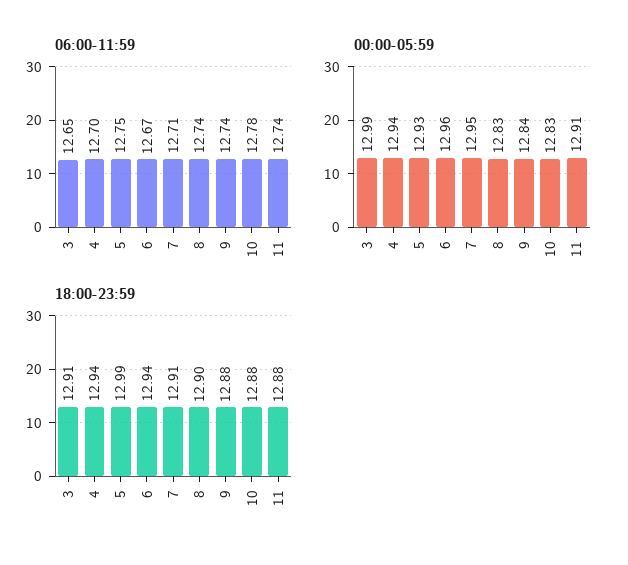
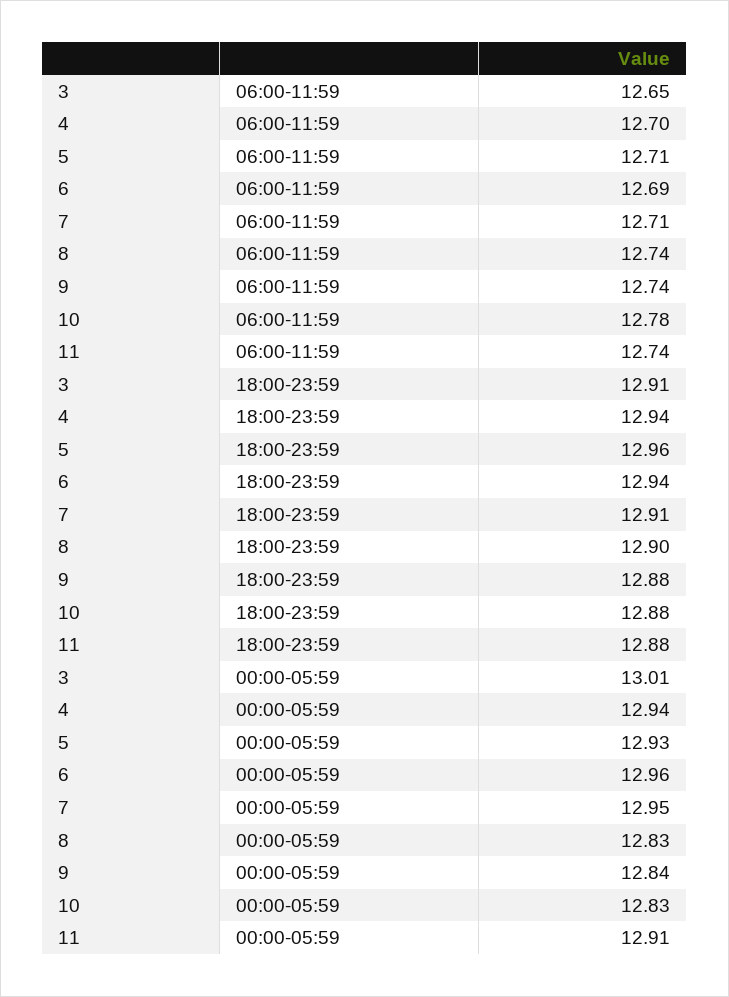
  {
    "06:00-11:59": {
      "3": 12.65,
      "4": 12.7,
-     "5": 12.75,
+     "5": 12.71,
-     "6": 12.67,
+     "6": 12.69,
      "7": 12.71,
      "8": 12.74,
      "9": 12.74,
      "10": 12.78,
      "11": 12.74
    },
    "00:00-05:59": {
-     "3": 12.99,
+     "3": 13.01,
      "4": 12.94,
      "5": 12.93,
      "6": 12.96,
      "7": 12.95,
      "8": 12.83,
      "9": 12.84,
      "10": 12.83,
      "11": 12.91
    },
    "18:00-23:59": {
      "3": 12.91,
      "4": 12.94,
-     "5": 12.99,
+     "5": 12.96,
      "6": 12.94,
      "7": 12.91,
      "8": 12.9,
      "9": 12.88,
      "10": 12.88,
      "11": 12.88
    }
  }

